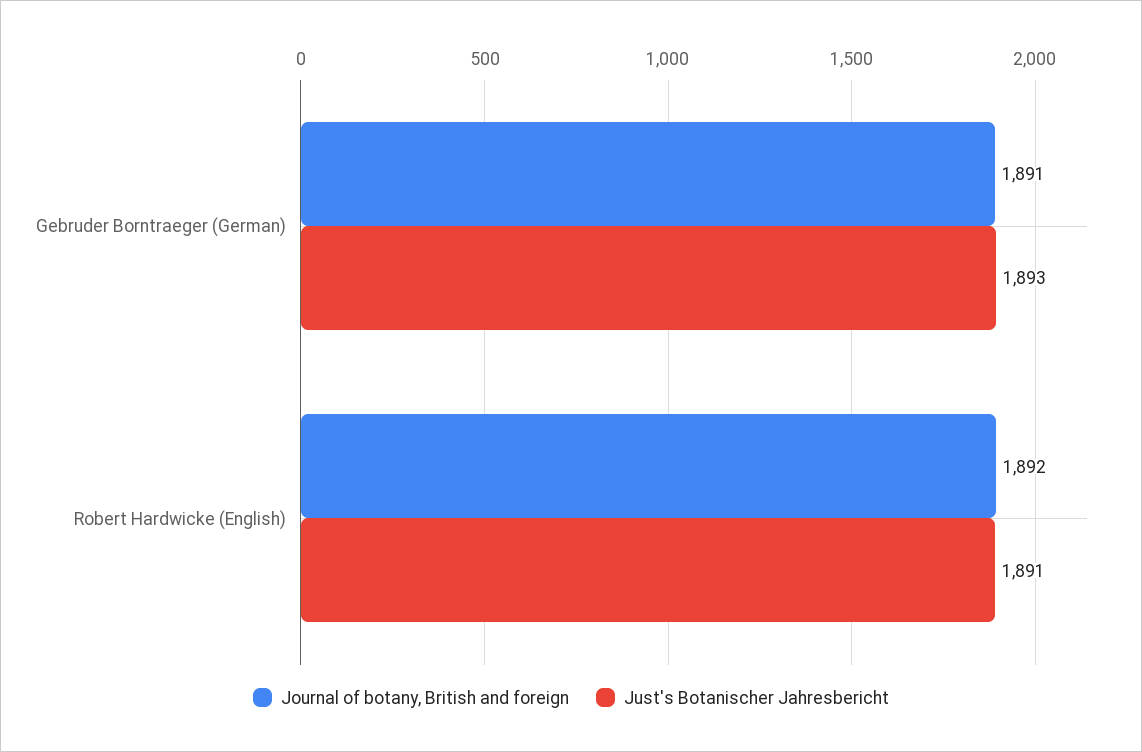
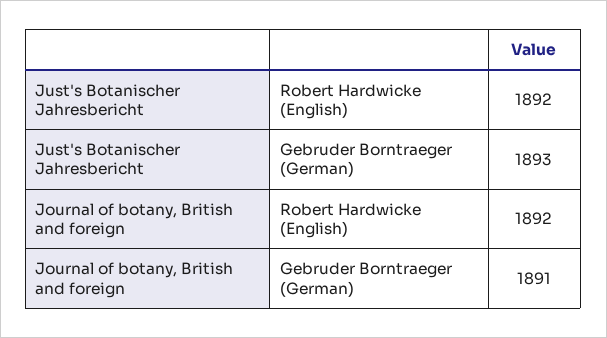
  {
    "Journal of botany, British and foreign": {
      "Gebruder Borntraeger (German)": 1891,
      "Robert Hardwicke (English)": 1892
    },
    "Just's Botanischer Jahresbericht": {
      "Gebruder Borntraeger (German)": 1893,
-     "Robert Hardwicke (English)": 1891
+     "Robert Hardwicke (English)": 1892
    }
  }

